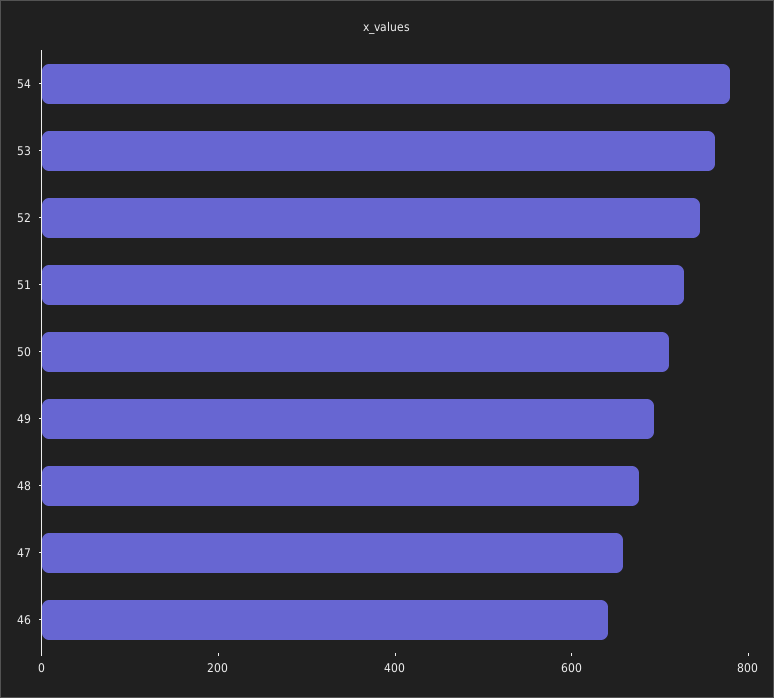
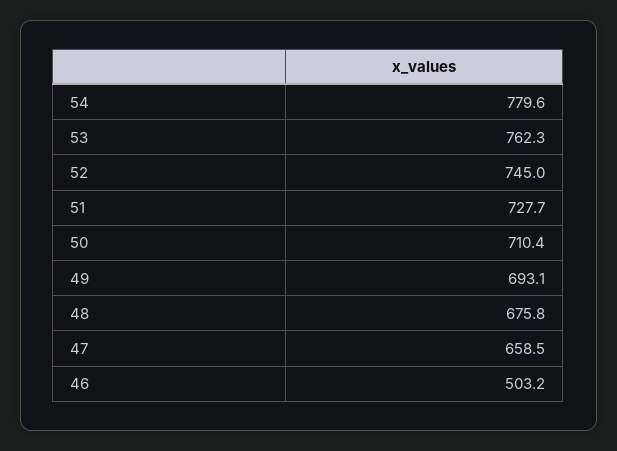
  {
    "54": 779.6,
    "53": 762.3,
    "52": 745,
    "51": 727.7,
    "50": 710.4,
    "49": 693.1,
    "48": 675.8,
    "47": 658.5,
-   "46": 650
+   "46": 503.2
  }

